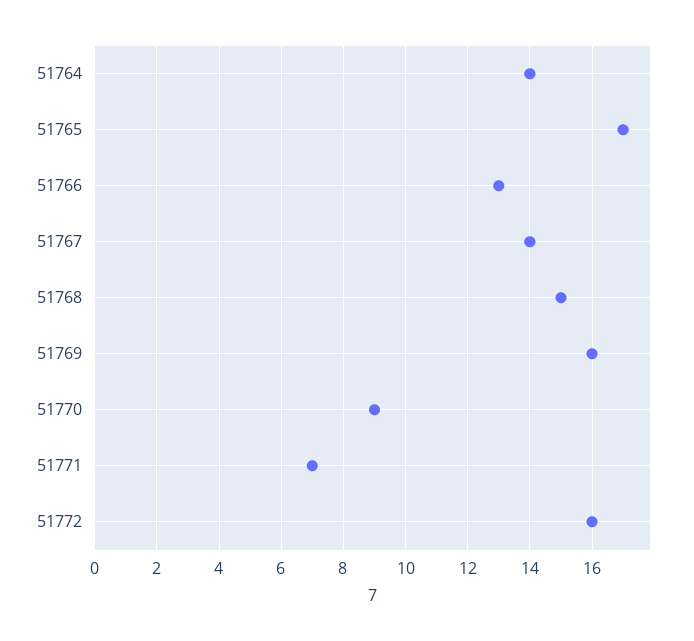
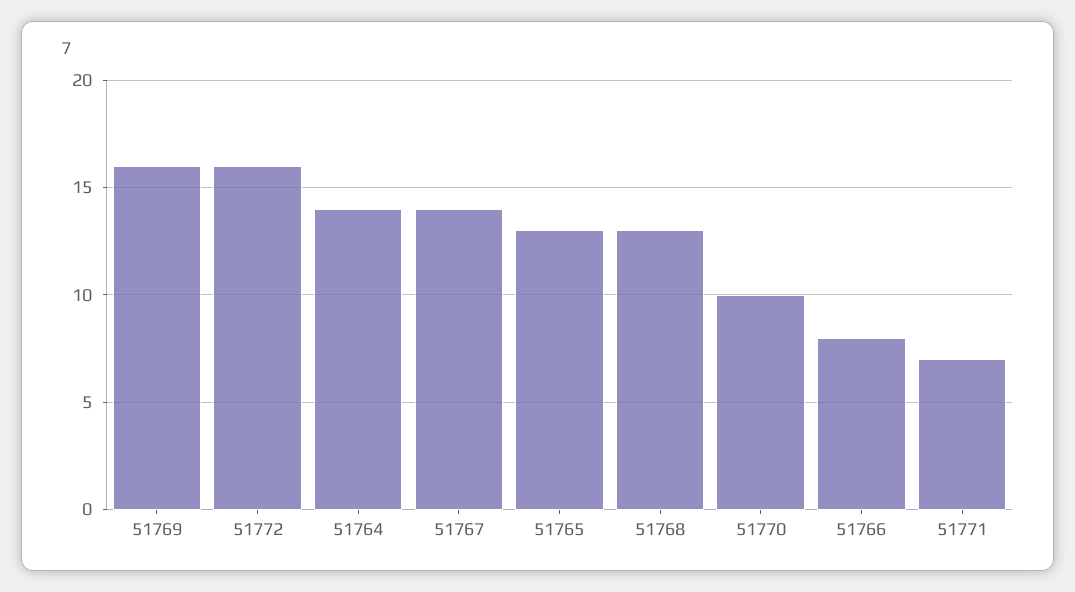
  {
    "51764": 14,
-   "51765": 17,
+   "51765": 13,
-   "51766": 13,
+   "51766": 8,
    "51767": 14,
-   "51768": 15,
+   "51768": 13,
    "51769": 16,
-   "51770": 9,
+   "51770": 10,
    "51771": 7,
    "51772": 16
  }

